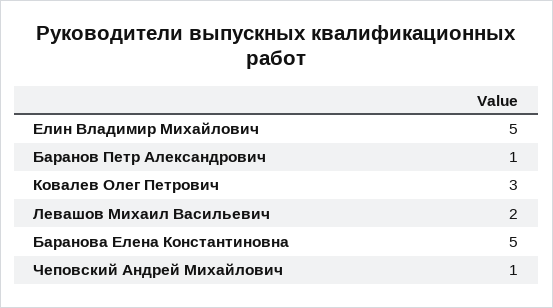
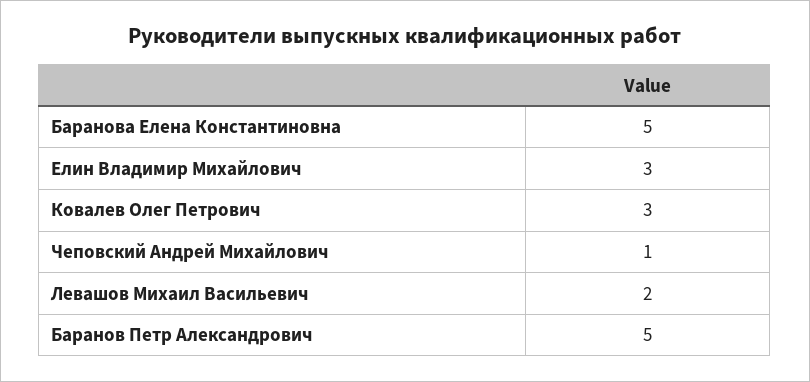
  {
-   "Елин Владимир Михайлович": 5,
+   "Елин Владимир Михайлович": 3,
-   "Баранов Петр Александрович": 1,
+   "Баранов Петр Александрович": 5,
    "Ковалев Олег Петрович": 3,
    "Левашов Михаил Васильевич": 2,
    "Баранова Елена Константиновна": 5,
    "Чеповский Андрей Михайлович": 1
  }

